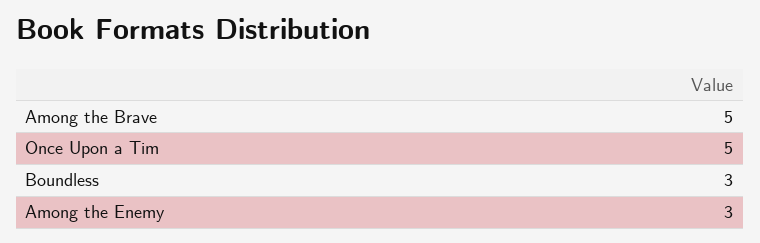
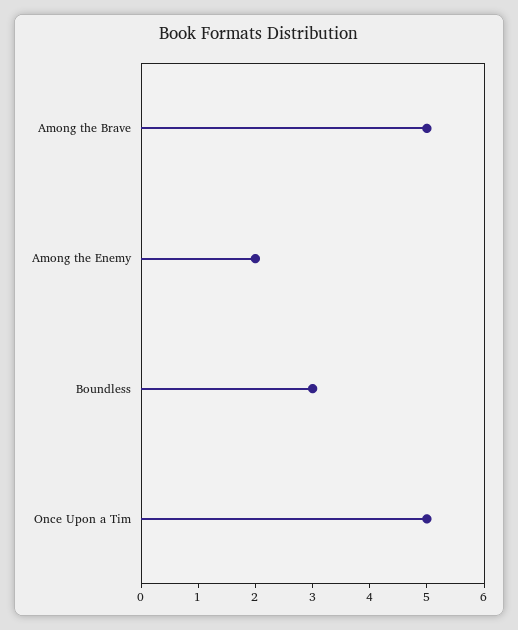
  {
    "Among the Brave": 5,
    "Once Upon a Tim": 5,
    "Boundless": 3,
-   "Among the Enemy": 3
+   "Among the Enemy": 2
  }

